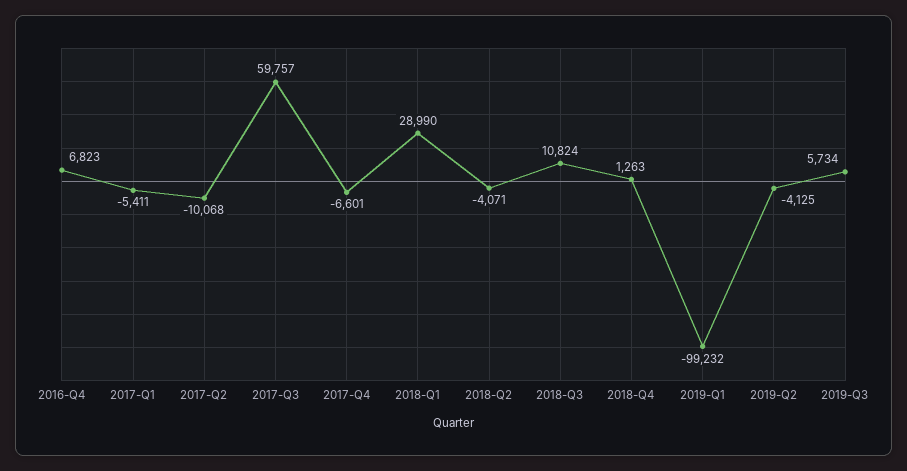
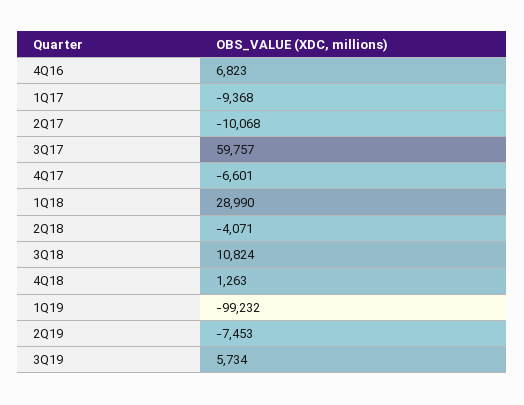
  {
    "2016-Q4": 6823,
-   "2017-Q1": -5411,
+   "2017-Q1": -9368,
    "2017-Q2": -10068,
    "2017-Q3": 59757,
    "2017-Q4": -6601,
    "2018-Q1": 28990,
    "2018-Q2": -4071,
    "2018-Q3": 10824,
    "2018-Q4": 1263,
    "2019-Q1": -99232,
-   "2019-Q2": -4125,
+   "2019-Q2": -7453,
    "2019-Q3": 5734
  }

